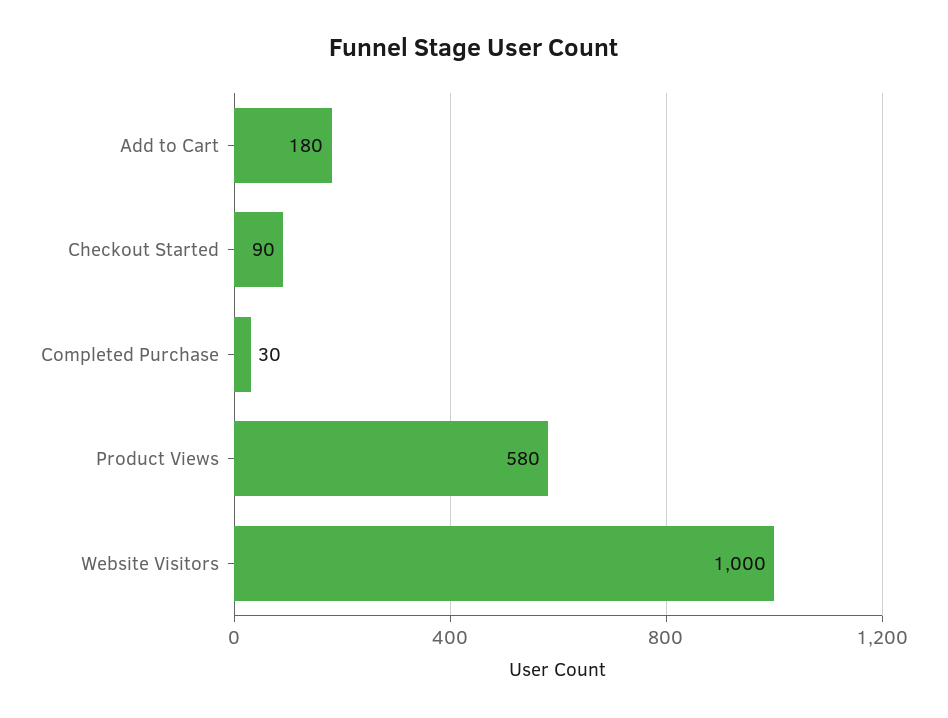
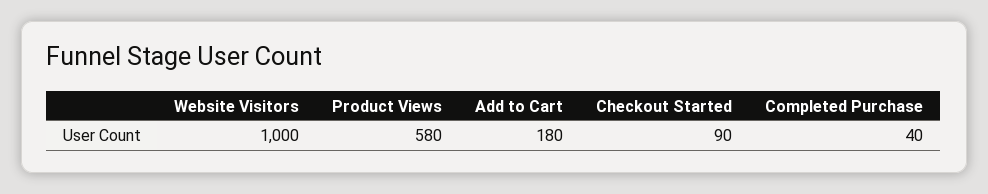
  {
    "Add to Cart": 180,
    "Checkout Started": 90,
-   "Completed Purchase": 30,
+   "Completed Purchase": 40,
    "Product Views": 580,
    "Website Visitors": 1000
  }

